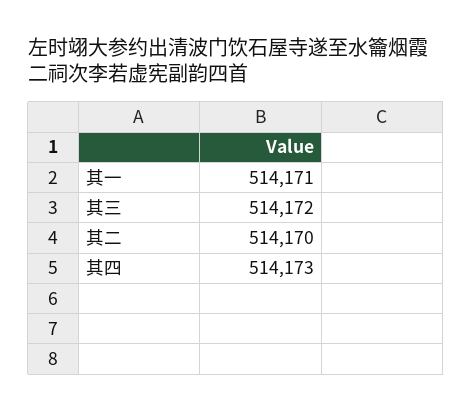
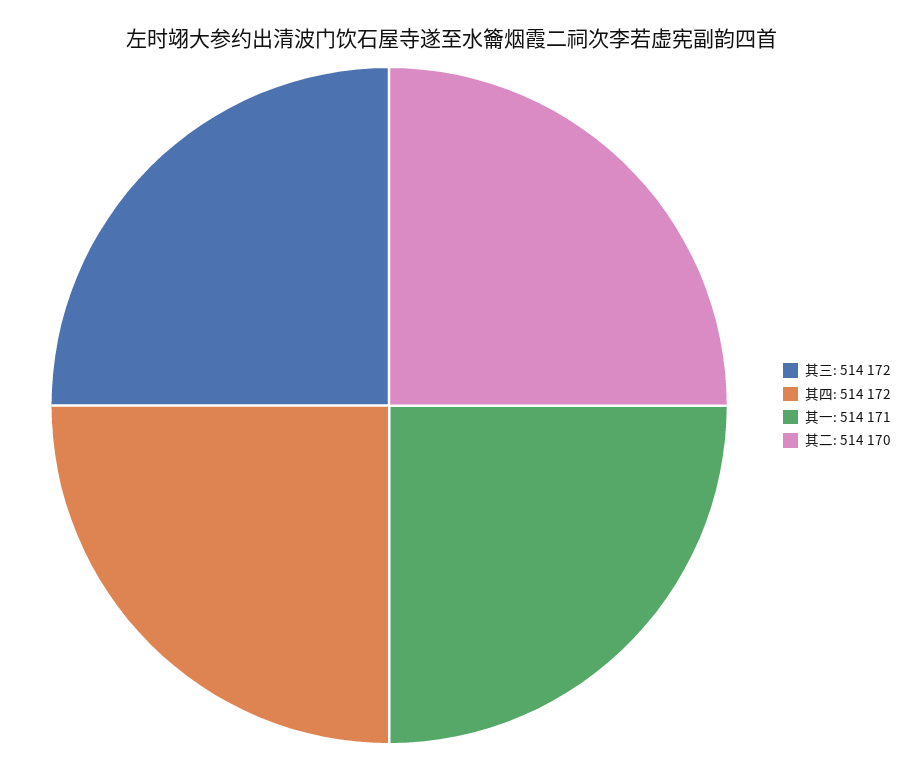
  {
    "其一": 514171,
    "其三": 514172,
    "其二": 514170,
-   "其四": 514173
+   "其四": 514172
  }

